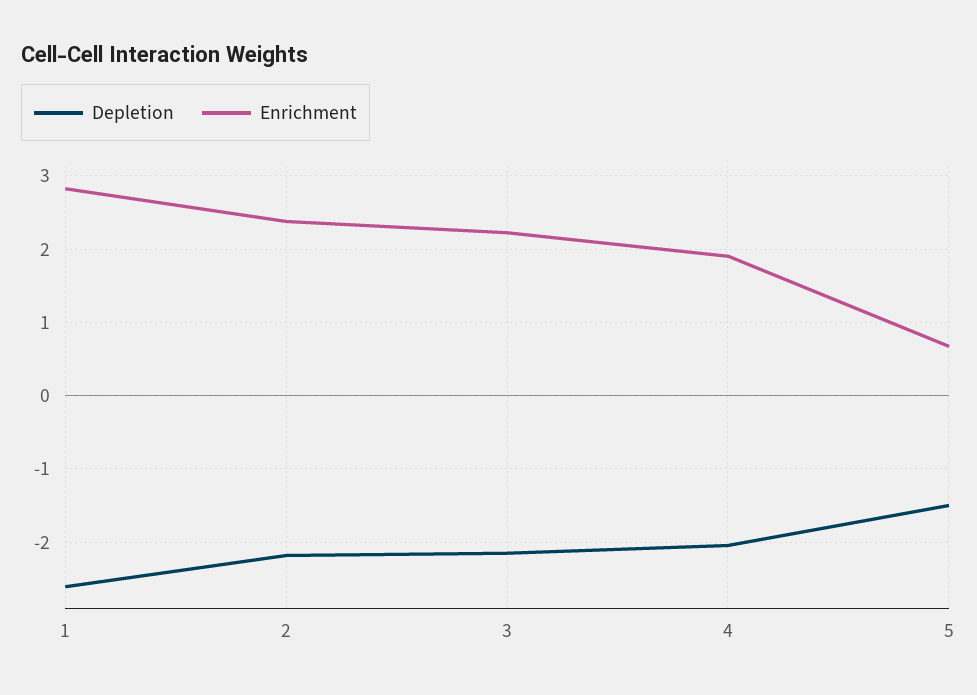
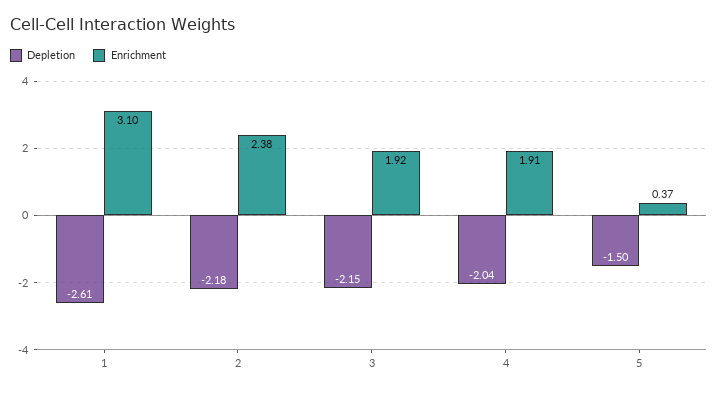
  {
    "Depletion": {
      "1": -2.61,
      "2": -2.18,
      "3": -2.15,
      "4": -2.04,
      "5": -1.5
    },
    "Enrichment": {
-     "1": 2.8,
+     "1": 3.1,
      "2": 2.38,
-     "3": 2.2,
+     "3": 1.92,
      "4": 1.91,
-     "5": 0.7
+     "5": 0.37
    }
  }

